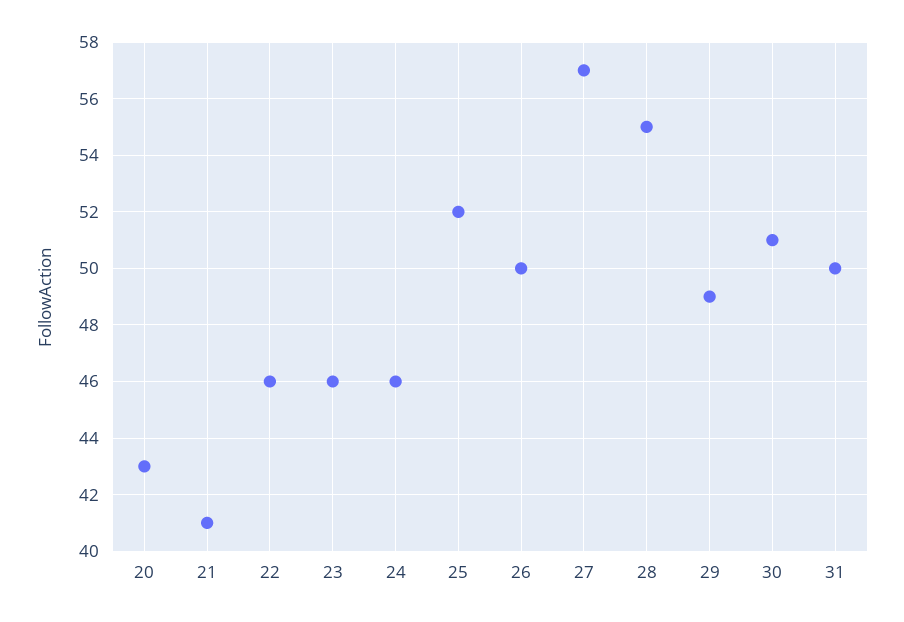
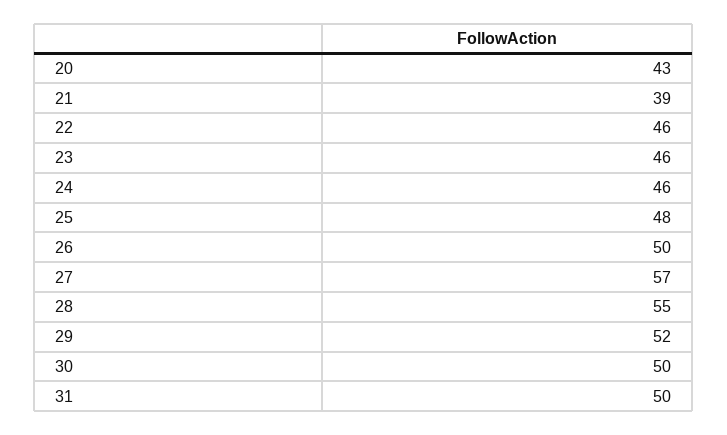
  {
    "20": 43,
-   "21": 41,
+   "21": 39,
    "22": 46,
    "23": 46,
    "24": 46,
-   "25": 52,
+   "25": 48,
    "26": 50,
    "27": 57,
    "28": 55,
-   "29": 49,
+   "29": 52,
-   "30": 51,
+   "30": 50,
    "31": 50
  }

